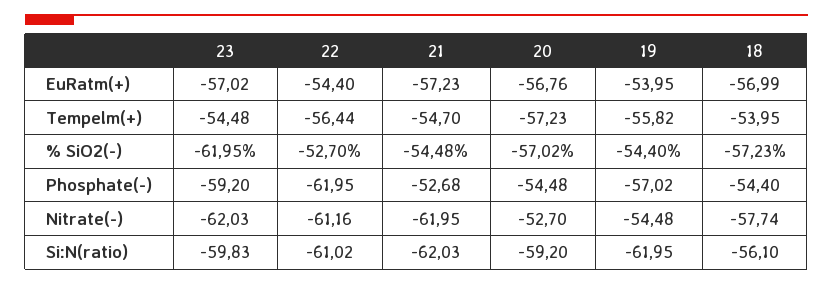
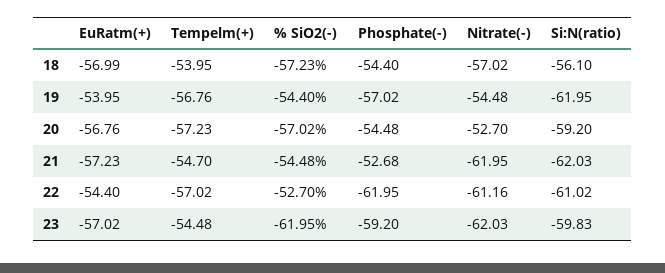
  {
    "23": {
      "EuRatm(+)": -57.02,
      "Tempelm(+)": -54.48,
      "% SiO2(-)": -61.95,
      "Phosphate(-)": -59.2,
      "Nitrate(-)": -62.03,
      "Si:N(ratio)": -59.83
    },
    "22": {
      "EuRatm(+)": -54.4,
-     "Tempelm(+)": -56.44,
+     "Tempelm(+)": -57.02,
      "% SiO2(-)": -52.7,
      "Phosphate(-)": -61.95,
      "Nitrate(-)": -61.16,
      "Si:N(ratio)": -61.02
    },
    "21": {
      "EuRatm(+)": -57.23,
      "Tempelm(+)": -54.7,
      "% SiO2(-)": -54.48,
      "Phosphate(-)": -52.68,
      "Nitrate(-)": -61.95,
      "Si:N(ratio)": -62.03
    },
    "20": {
      "EuRatm(+)": -56.76,
      "Tempelm(+)": -57.23,
      "% SiO2(-)": -57.02,
      "Phosphate(-)": -54.48,
      "Nitrate(-)": -52.7,
      "Si:N(ratio)": -59.2
    },
    "19": {
      "EuRatm(+)": -53.95,
-     "Tempelm(+)": -55.82,
+     "Tempelm(+)": -56.76,
      "% SiO2(-)": -54.4,
      "Phosphate(-)": -57.02,
      "Nitrate(-)": -54.48,
      "Si:N(ratio)": -61.95
    },
    "18": {
      "EuRatm(+)": -56.99,
      "Tempelm(+)": -53.95,
      "% SiO2(-)": -57.23,
      "Phosphate(-)": -54.4,
-     "Nitrate(-)": -57.74,
+     "Nitrate(-)": -57.02,
      "Si:N(ratio)": -56.1
    }
  }

